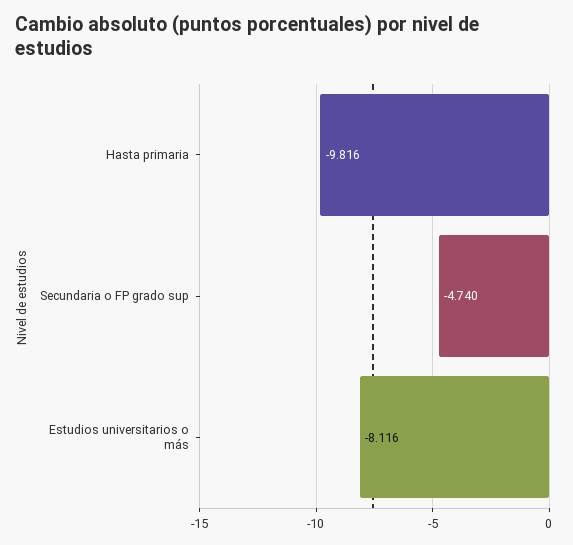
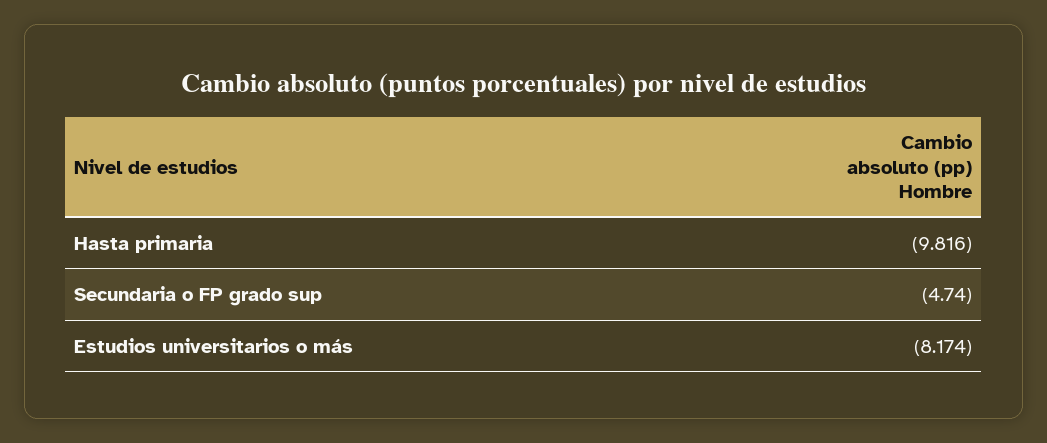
  {
    "Hasta primaria": -9.816,
    "Secundaria o FP grado sup": -4.74,
-   "Estudios universitarios o más": -8.116
+   "Estudios universitarios o más": -8.174
  }

